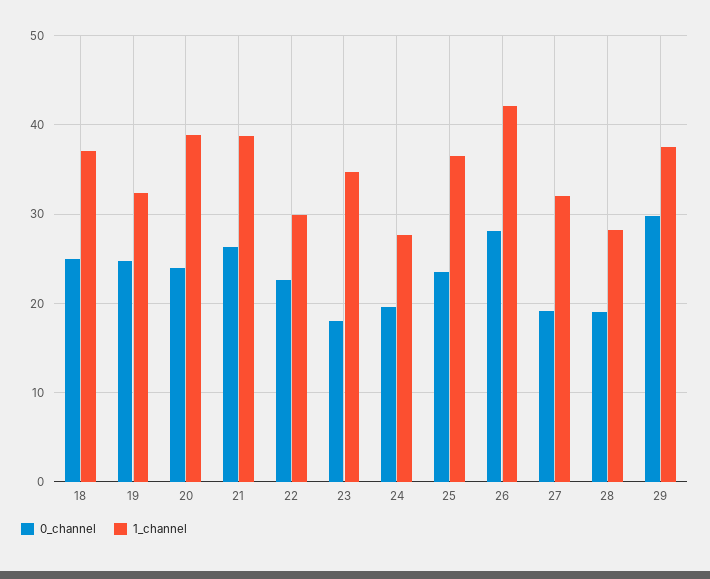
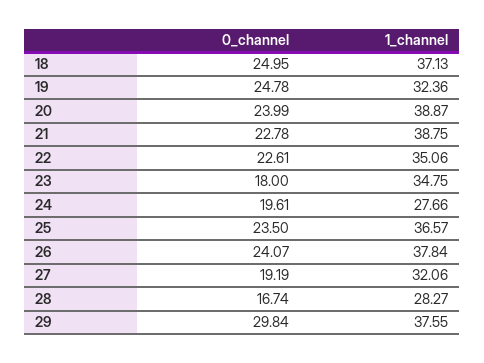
  {
    "0_channel": {
      "18": 24.95,
      "19": 24.78,
      "20": 23.99,
-     "21": 26,
+     "21": 22.78,
      "22": 22.61,
      "23": 18,
      "24": 19.61,
      "25": 23.5,
-     "26": 28,
+     "26": 24.07,
      "27": 19.19,
-     "28": 19,
+     "28": 16.74,
      "29": 29.84
    },
    "1_channel": {
      "18": 37.13,
      "19": 32.36,
      "20": 38.87,
      "21": 38.75,
-     "22": 30,
+     "22": 35.06,
      "23": 34.75,
      "24": 27.66,
      "25": 36.57,
-     "26": 42,
+     "26": 37.84,
      "27": 32.06,
      "28": 28.27,
      "29": 37.55
    }
  }

